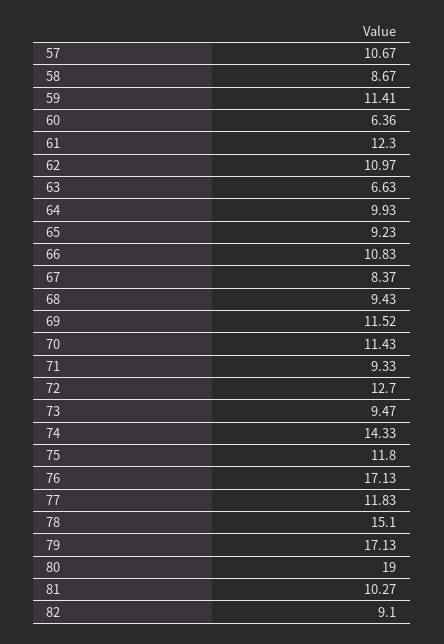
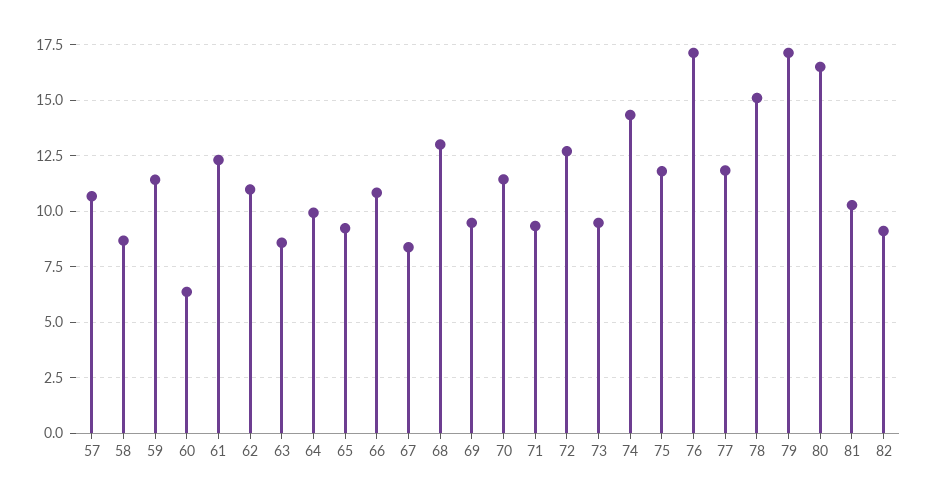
  {
    "57": 10.67,
    "58": 8.67,
    "59": 11.41,
    "60": 6.36,
    "61": 12.3,
    "62": 10.97,
-   "63": 6.63,
+   "63": 8.5,
    "64": 9.93,
    "65": 9.23,
    "66": 10.83,
    "67": 8.37,
-   "68": 9.43,
+   "68": 13,
-   "69": 11.52,
+   "69": 9.5,
    "70": 11.43,
    "71": 9.33,
    "72": 12.7,
    "73": 9.47,
    "74": 14.33,
    "75": 11.8,
    "76": 17.13,
    "77": 11.83,
    "78": 15.1,
    "79": 17.13,
-   "80": 19,
+   "80": 16.5,
    "81": 10.27,
    "82": 9.1
  }

